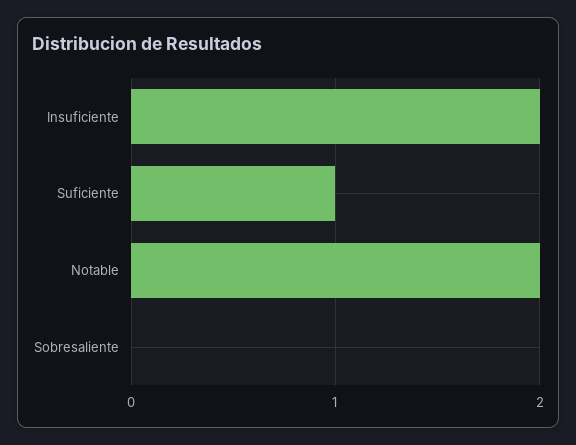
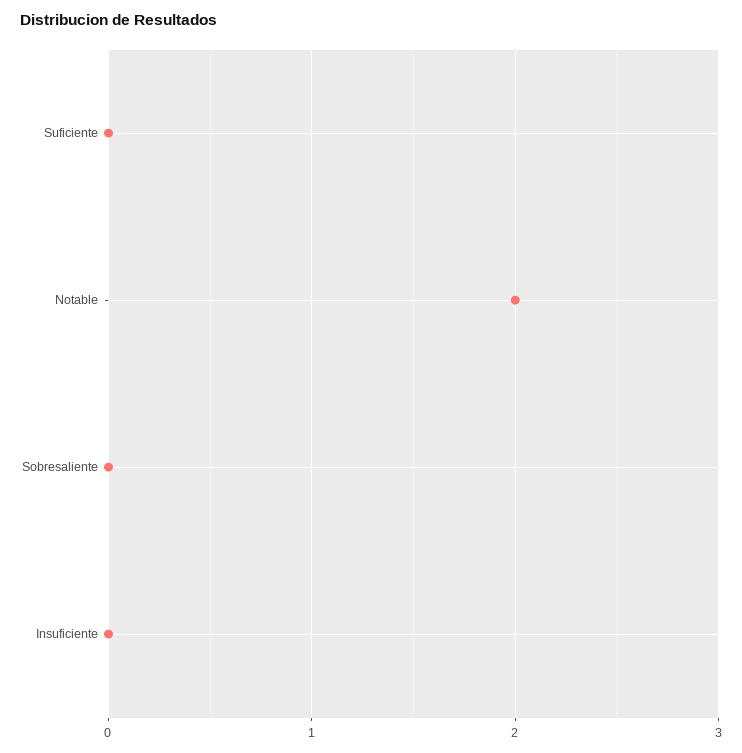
  {
-   "Insuficiente": 2,
+   "Insuficiente": 0,
-   "Suficiente": 1,
+   "Suficiente": 0,
    "Notable": 2,
    "Sobresaliente": 0
  }

